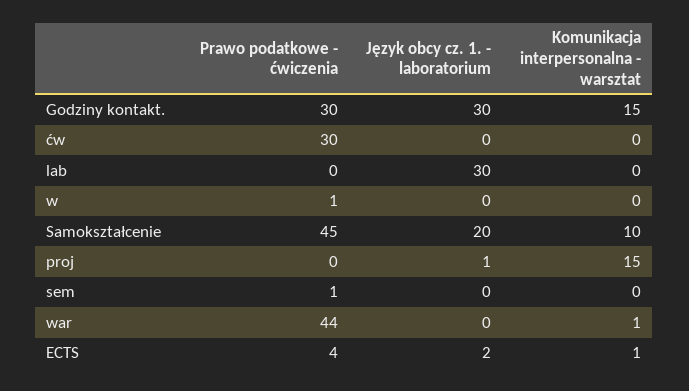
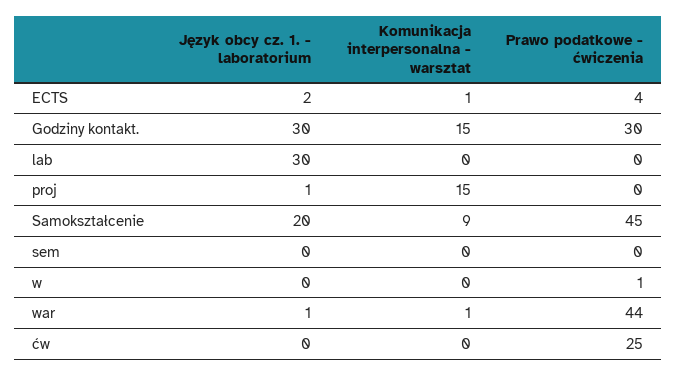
  {
    "Prawo podatkowe - ćwiczenia": {
      "Godziny kontakt.": 30,
-     "ćw": 30,
+     "ćw": 25,
      "lab": 0,
      "w": 1,
      "Samokształcenie": 45,
      "proj": 0,
-     "sem": 1,
+     "sem": 0,
      "war": 44,
      "ECTS": 4
    },
    "Język obcy cz. 1. - laboratorium": {
      "Godziny kontakt.": 30,
      "ćw": 0,
      "lab": 30,
      "w": 0,
      "Samokształcenie": 20,
      "proj": 1,
      "sem": 0,
-     "war": 0,
+     "war": 1,
      "ECTS": 2
    },
    "Komunikacja interpersonalna - warsztat": {
      "Godziny kontakt.": 15,
      "ćw": 0,
      "lab": 0,
      "w": 0,
-     "Samokształcenie": 10,
+     "Samokształcenie": 9,
      "proj": 15,
      "sem": 0,
      "war": 1,
      "ECTS": 1
    }
  }

